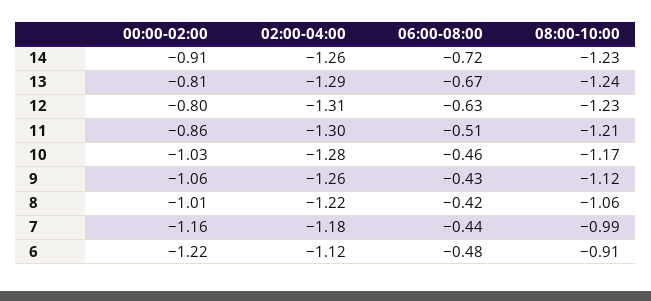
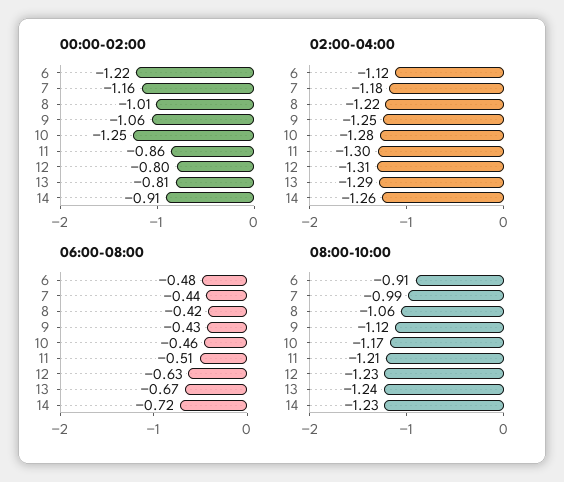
  {
    "00:00-02:00": {
      "14": -0.91,
      "13": -0.81,
      "12": -0.8,
      "11": -0.86,
-     "10": -1.03,
+     "10": -1.25,
      "9": -1.06,
      "8": -1.01,
      "7": -1.16,
      "6": -1.22
    },
    "02:00-04:00": {
      "14": -1.26,
      "13": -1.29,
      "12": -1.31,
      "11": -1.3,
      "10": -1.28,
-     "9": -1.26,
+     "9": -1.25,
      "8": -1.22,
      "7": -1.18,
      "6": -1.12
    },
    "06:00-08:00": {
      "14": -0.72,
      "13": -0.67,
      "12": -0.63,
      "11": -0.51,
      "10": -0.46,
      "9": -0.43,
      "8": -0.42,
      "7": -0.44,
      "6": -0.48
    },
    "08:00-10:00": {
      "14": -1.23,
      "13": -1.24,
      "12": -1.23,
      "11": -1.21,
      "10": -1.17,
      "9": -1.12,
      "8": -1.06,
      "7": -0.99,
      "6": -0.91
    }
  }

